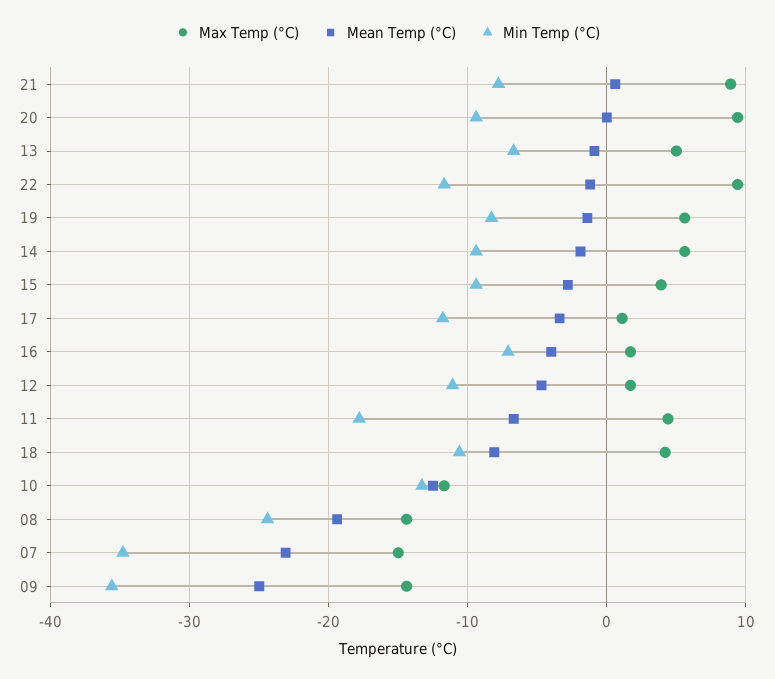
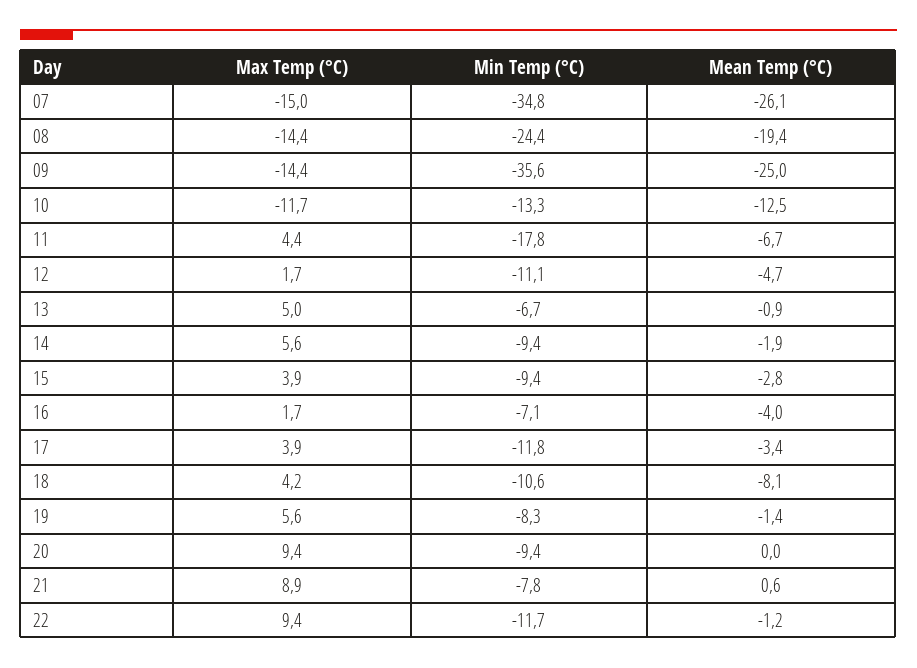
  {
    "Max Temp (°C)": {
      "21": 8.9,
      "20": 9.4,
      "13": 5,
      "22": 9.4,
      "19": 5.6,
      "14": 5.6,
      "15": 3.9,
-     "17": 1,
+     "17": 3.9,
      "16": 1.7,
      "12": 1.7,
      "11": 4.4,
      "18": 4.2,
      "10": -11.7,
      "08": -14.4,
      "07": -15,
      "09": -14.4
    },
    "Mean Temp (°C)": {
      "21": 0.6,
      "20": 0,
      "13": -0.9,
      "22": -1.2,
      "19": -1.4,
      "14": -1.9,
      "15": -2.8,
      "17": -3.4,
      "16": -4,
      "12": -4.7,
      "11": -6.7,
      "18": -8.1,
      "10": -12.5,
      "08": -19.4,
-     "07": -23,
+     "07": -26.1,
      "09": -25
    },
    "Min Temp (°C)": {
      "21": -7.8,
      "20": -9.4,
      "13": -6.7,
      "22": -11.7,
      "19": -8.3,
      "14": -9.4,
      "15": -9.4,
      "17": -11.8,
      "16": -7.1,
      "12": -11.1,
      "11": -17.8,
      "18": -10.6,
      "10": -13.3,
      "08": -24.4,
      "07": -34.8,
      "09": -35.6
    }
  }

